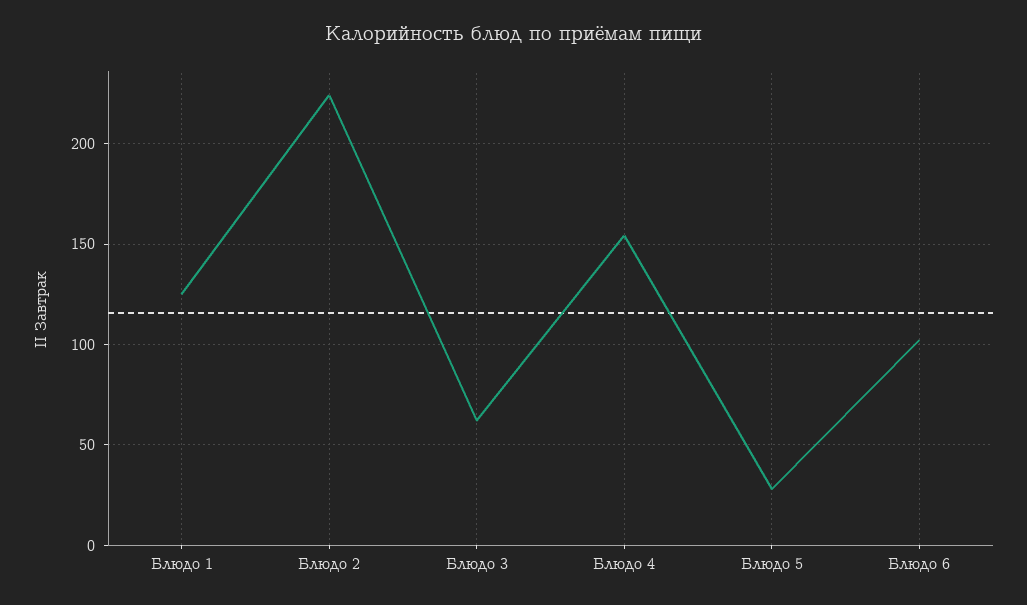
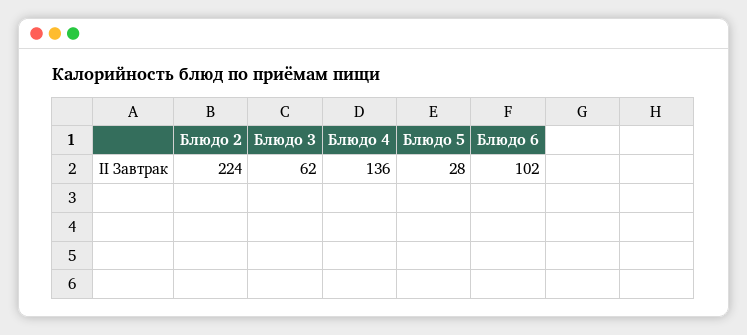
  {
-   "Блюдо 1": 125,
    "Блюдо 2": 224,
    "Блюдо 3": 62,
-   "Блюдо 4": 155,
+   "Блюдо 4": 136,
    "Блюдо 5": 28,
    "Блюдо 6": 102
  }

